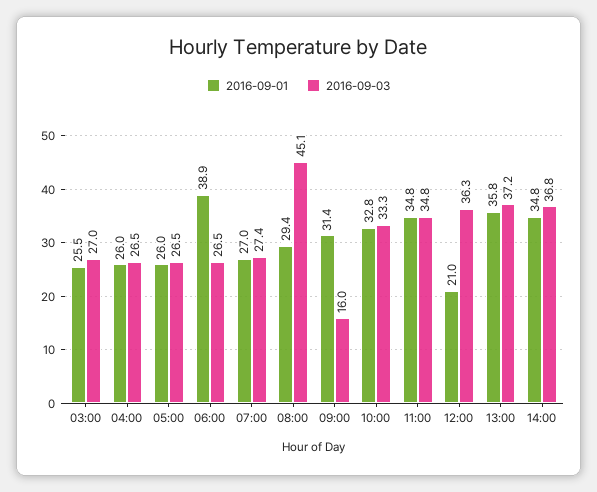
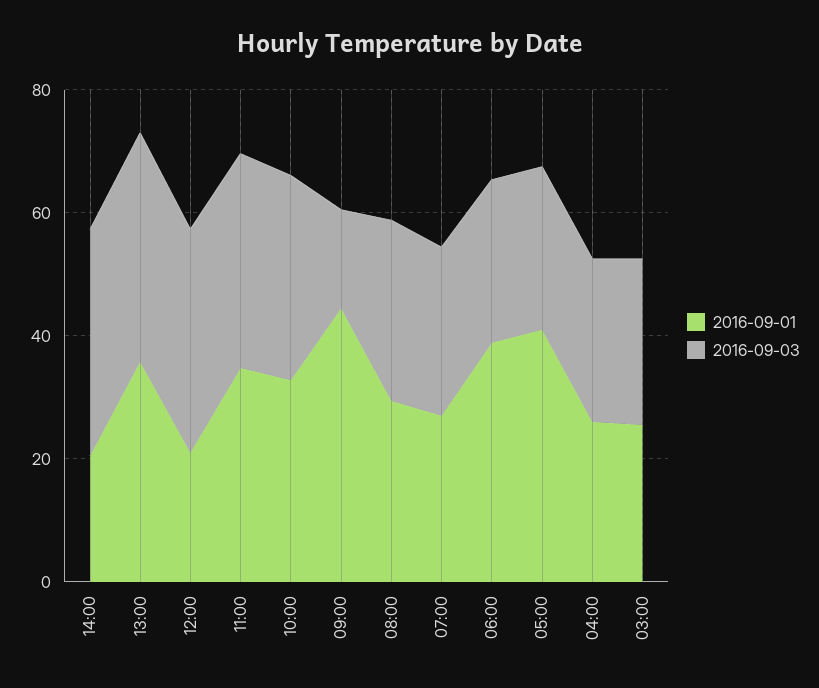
  {
    "2016-09-01": {
      "03:00": 25.5,
      "04:00": 26,
-     "05:00": 26,
+     "05:00": 40,
      "06:00": 38.9,
      "07:00": 27,
      "08:00": 29.4,
-     "09:00": 31.4,
+     "09:00": 45,
      "10:00": 32.8,
      "11:00": 34.8,
      "12:00": 21,
      "13:00": 35.8,
-     "14:00": 34.8
+     "14:00": 20
    },
    "2016-09-03": {
      "03:00": 27,
      "04:00": 26.5,
      "05:00": 26.5,
      "06:00": 26.5,
      "07:00": 27.4,
-     "08:00": 45.1,
+     "08:00": 30,
      "09:00": 16,
      "10:00": 33.3,
      "11:00": 34.8,
      "12:00": 36.3,
      "13:00": 37.2,
      "14:00": 36.8
    }
  }

